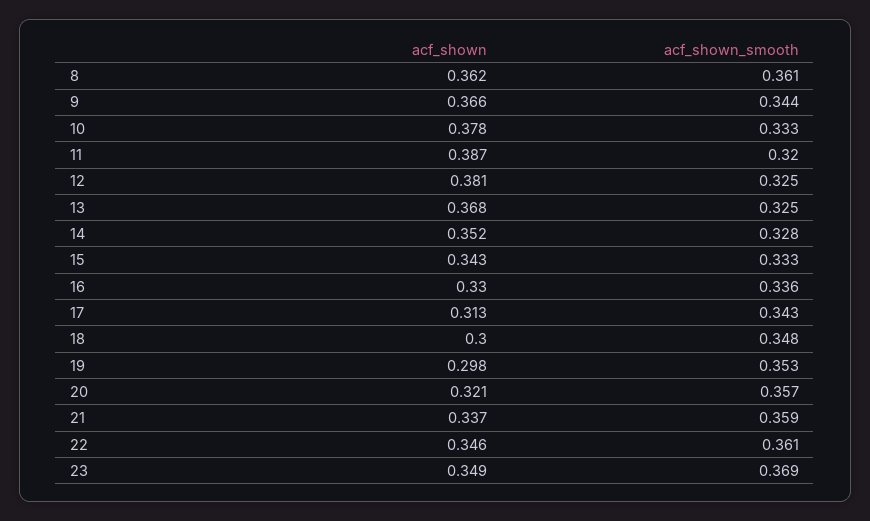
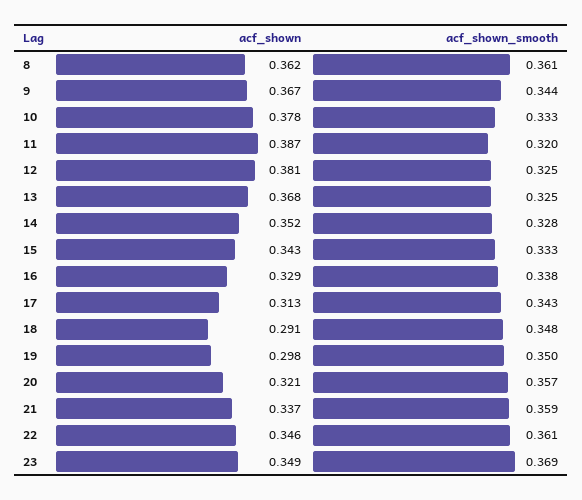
  {
    "acf_shown": {
      "8": 0.362,
-     "9": 0.366,
+     "9": 0.367,
      "10": 0.378,
      "11": 0.387,
      "12": 0.381,
      "13": 0.368,
      "14": 0.352,
      "15": 0.343,
-     "16": 0.33,
+     "16": 0.329,
      "17": 0.313,
-     "18": 0.3,
+     "18": 0.291,
      "19": 0.298,
      "20": 0.321,
      "21": 0.337,
      "22": 0.346,
      "23": 0.349
    },
    "acf_shown_smooth": {
      "8": 0.361,
      "9": 0.344,
      "10": 0.333,
      "11": 0.32,
      "12": 0.325,
      "13": 0.325,
      "14": 0.328,
      "15": 0.333,
-     "16": 0.336,
+     "16": 0.338,
      "17": 0.343,
      "18": 0.348,
-     "19": 0.353,
+     "19": 0.35,
      "20": 0.357,
      "21": 0.359,
      "22": 0.361,
      "23": 0.369
    }
  }

